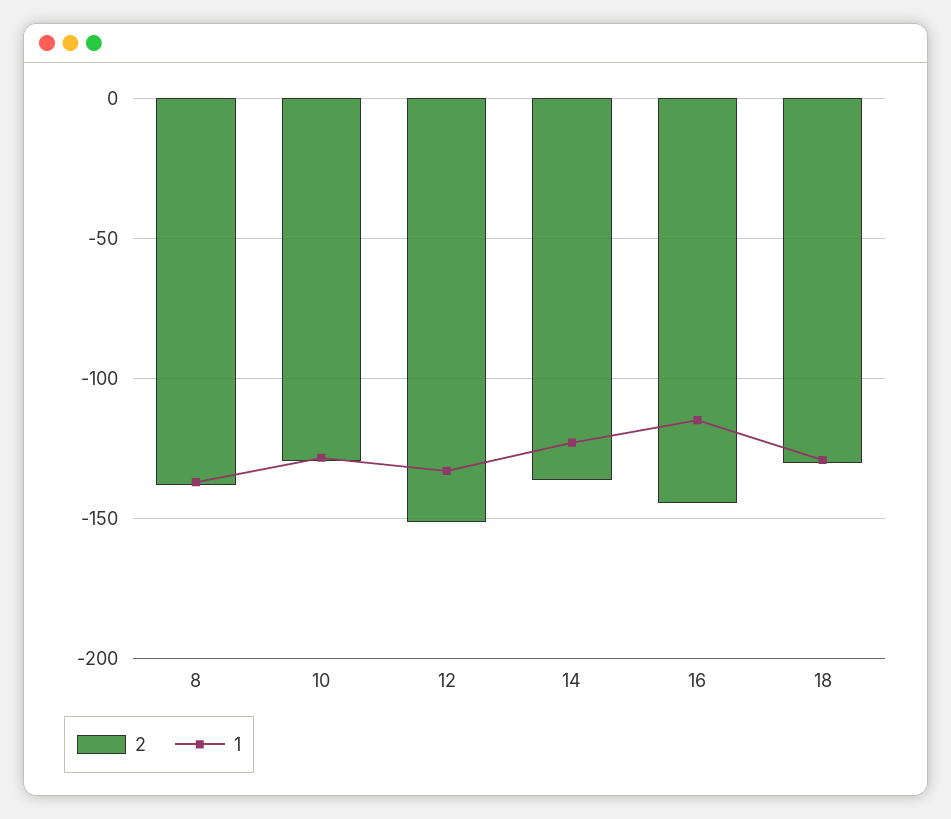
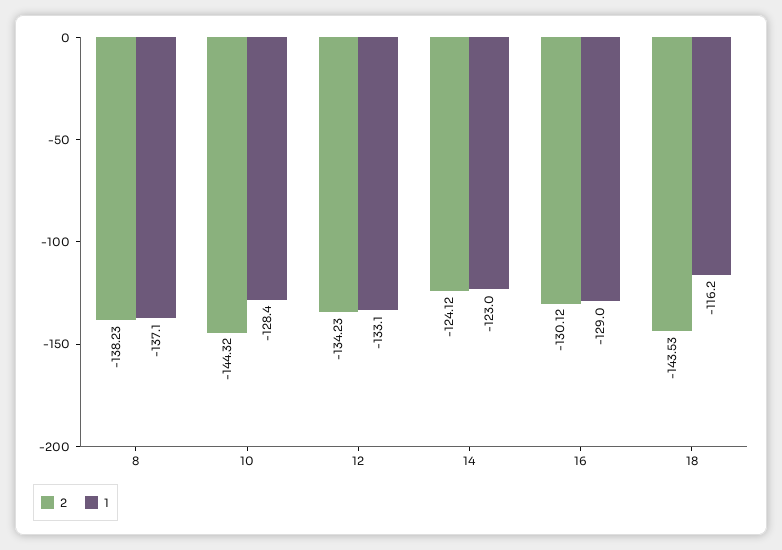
  {
    "2": {
      "8": -138.23,
-     "10": -130,
+     "10": -144.32,
-     "12": -150,
+     "12": -134.23,
-     "14": -135,
+     "14": -124.12,
-     "16": -145,
+     "16": -130.12,
-     "18": -130
+     "18": -143.53
    },
    "1": {
      "8": -137.1,
      "10": -128.4,
      "12": -133.1,
      "14": -123,
-     "16": -115,
+     "16": -129,
-     "18": -130
+     "18": -116.2
    }
  }

